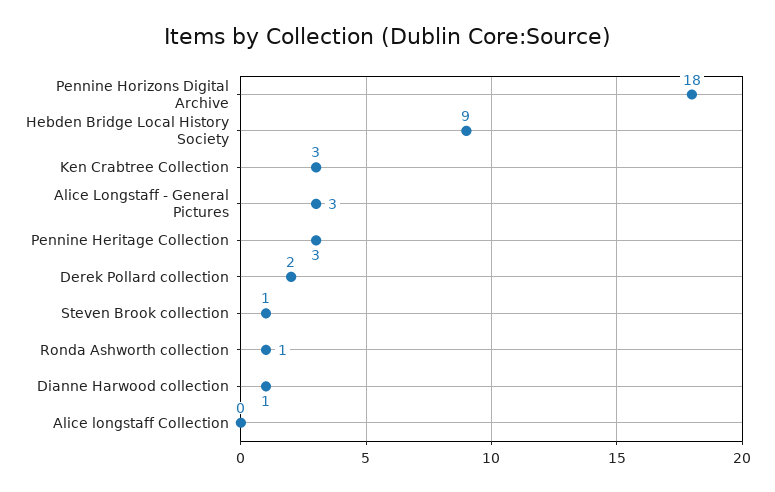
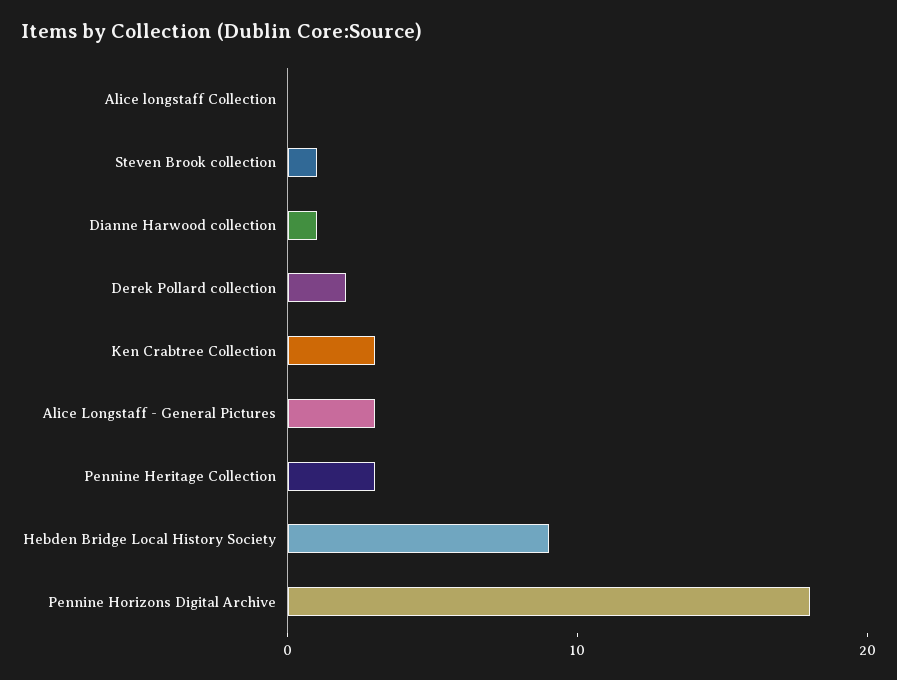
  {
    "Pennine Horizons Digital Archive": 18,
    "Hebden Bridge Local History Society": 9,
    "Ken Crabtree Collection": 3,
    "Alice Longstaff - General Pictures": 3,
    "Pennine Heritage Collection": 3,
    "Derek Pollard collection": 2,
    "Steven Brook collection": 1,
-   "Ronda Ashworth collection": 1,
    "Dianne Harwood collection": 1,
    "Alice longstaff Collection": 0
  }

